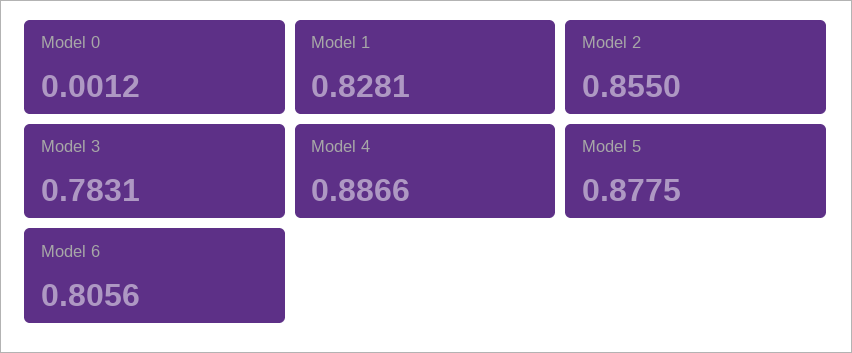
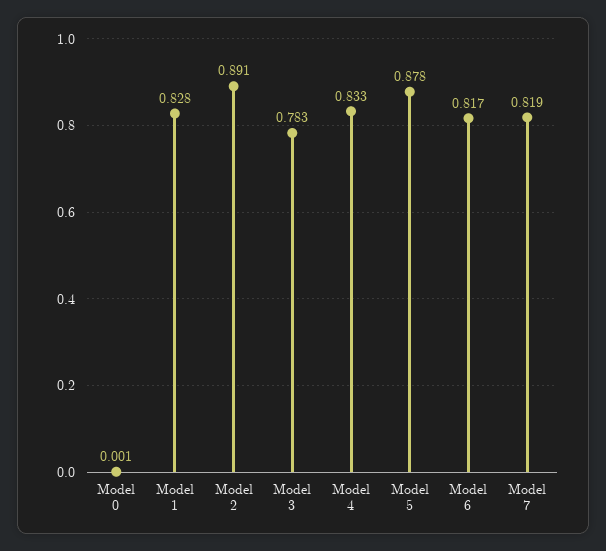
  {
    "Model 0": 0.0012,
    "Model 1": 0.8281,
-   "Model 2": 0.855,
+   "Model 2": 0.891,
    "Model 3": 0.7831,
-   "Model 4": 0.8866,
+   "Model 4": 0.833,
    "Model 5": 0.8775,
-   "Model 6": 0.8056
+   "Model 6": 0.817,
+   "Model 7": 0.819
  }

